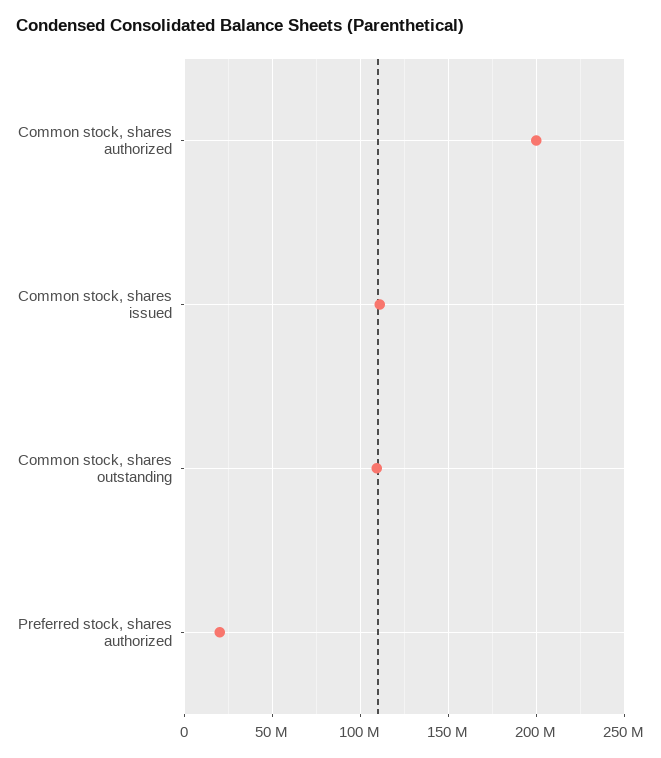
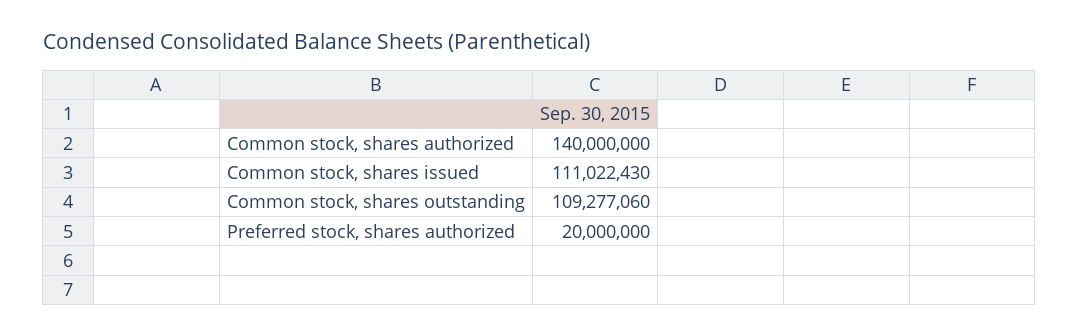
  {
-   "Common stock, shares authorized": 200000000,
+   "Common stock, shares authorized": 140000000,
    "Common stock, shares issued": 111022430,
    "Common stock, shares outstanding": 109277060,
    "Preferred stock, shares authorized": 20000000
  }

